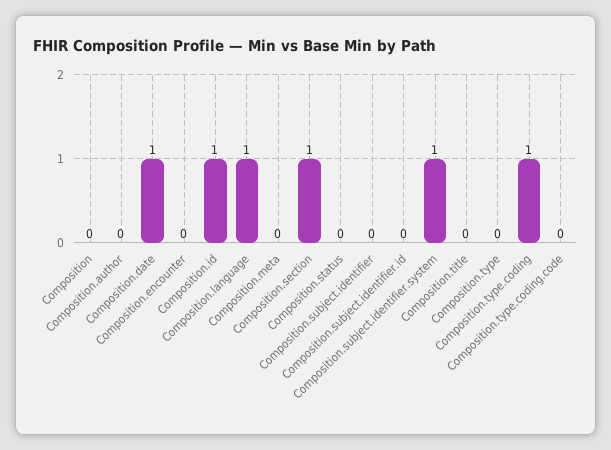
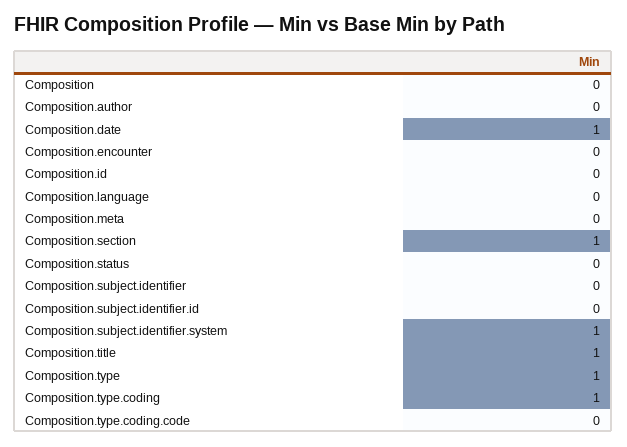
  {
    "Composition": 0,
    "Composition.author": 0,
    "Composition.date": 1,
    "Composition.encounter": 0,
-   "Composition.id": 1,
+   "Composition.id": 0,
-   "Composition.language": 1,
+   "Composition.language": 0,
    "Composition.meta": 0,
    "Composition.section": 1,
    "Composition.status": 0,
    "Composition.subject.identifier": 0,
    "Composition.subject.identifier.id": 0,
    "Composition.subject.identifier.system": 1,
-   "Composition.title": 0,
+   "Composition.title": 1,
-   "Composition.type": 0,
+   "Composition.type": 1,
    "Composition.type.coding": 1,
    "Composition.type.coding.code": 0
  }

